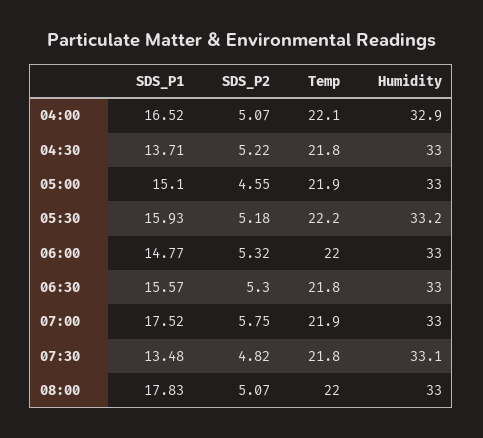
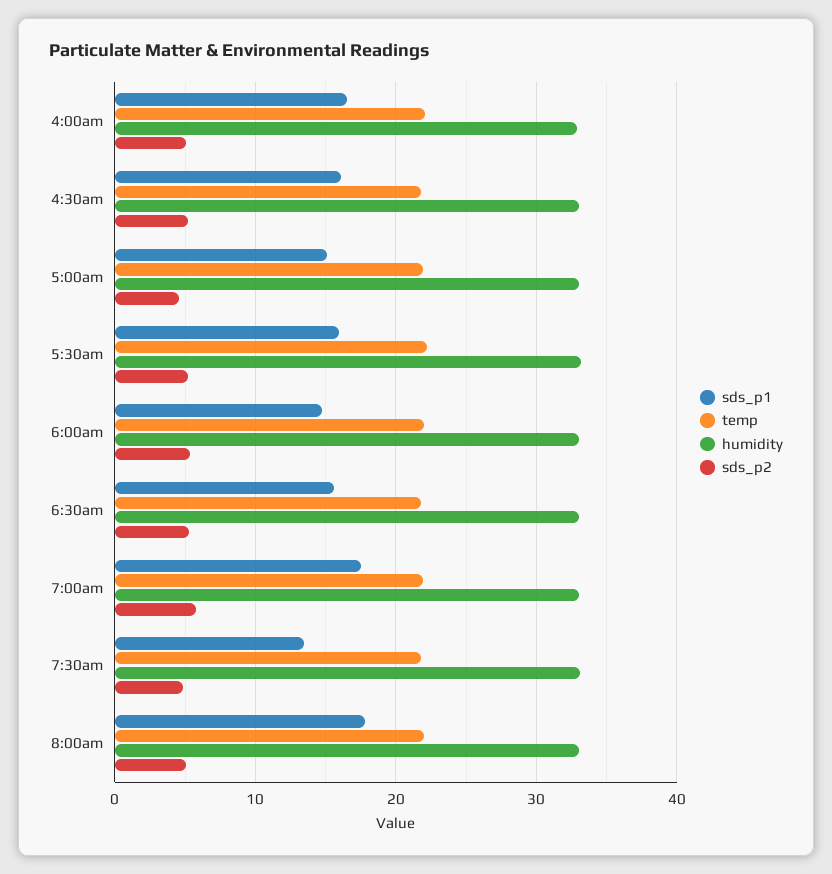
  {
    "SDS_P1": {
      "04:00": 16.52,
-     "04:30": 13.71,
+     "04:30": 16,
      "05:00": 15.1,
      "05:30": 15.93,
      "06:00": 14.77,
      "06:30": 15.57,
      "07:00": 17.52,
      "07:30": 13.48,
      "08:00": 17.83
    },
    "SDS_P2": {
      "04:00": 5.07,
      "04:30": 5.22,
      "05:00": 4.55,
      "05:30": 5.18,
      "06:00": 5.32,
      "06:30": 5.3,
      "07:00": 5.75,
      "07:30": 4.82,
      "08:00": 5.07
    },
    "Temp": {
      "04:00": 22.1,
      "04:30": 21.8,
      "05:00": 21.9,
      "05:30": 22.2,
      "06:00": 22,
      "06:30": 21.8,
      "07:00": 21.9,
      "07:30": 21.8,
      "08:00": 22
    },
    "Humidity": {
      "04:00": 32.9,
      "04:30": 33,
      "05:00": 33,
      "05:30": 33.2,
      "06:00": 33,
      "06:30": 33,
      "07:00": 33,
      "07:30": 33.1,
      "08:00": 33
    }
  }

